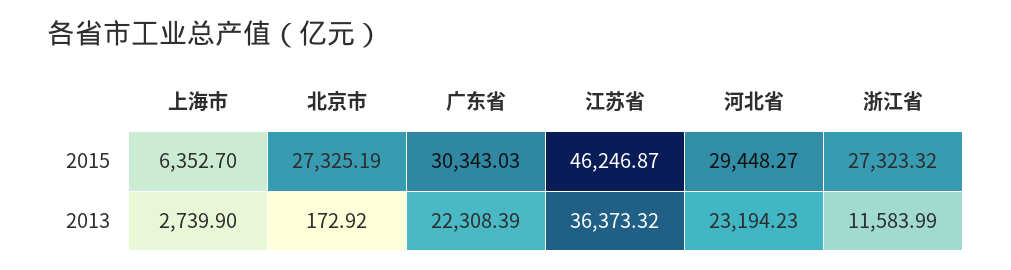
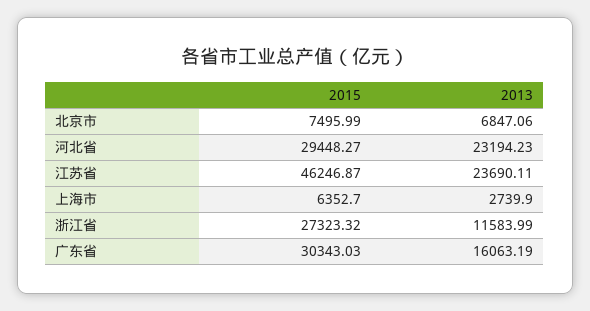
  {
    "上海市": {
      "2015": 6352.7,
      "2013": 2739.9
    },
    "北京市": {
-     "2015": 27325.19,
+     "2015": 7495.99,
-     "2013": 172.92
+     "2013": 6847.06
    },
    "广东省": {
      "2015": 30343.03,
-     "2013": 22308.39
+     "2013": 16063.19
    },
    "江苏省": {
      "2015": 46246.87,
-     "2013": 36373.32
+     "2013": 23690.11
    },
    "河北省": {
      "2015": 29448.27,
      "2013": 23194.23
    },
    "浙江省": {
      "2015": 27323.32,
      "2013": 11583.99
    }
  }

